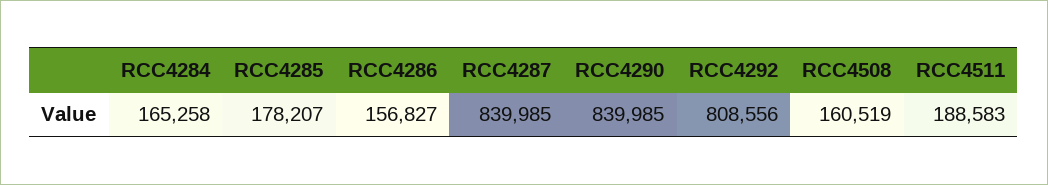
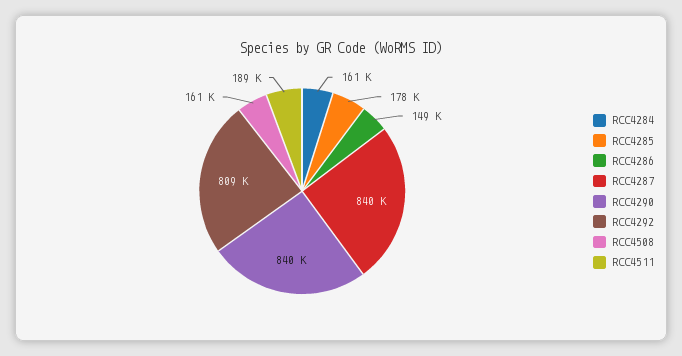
  {
-   "RCC4284": 165258,
+   "RCC4284": 161000,
    "RCC4285": 178207,
-   "RCC4286": 156827,
+   "RCC4286": 149000,
    "RCC4287": 839985,
    "RCC4290": 839985,
    "RCC4292": 808556,
    "RCC4508": 160519,
    "RCC4511": 188583
  }

